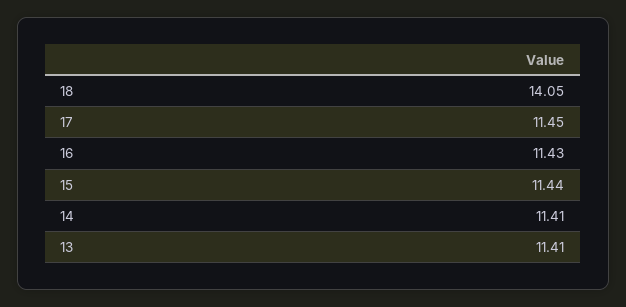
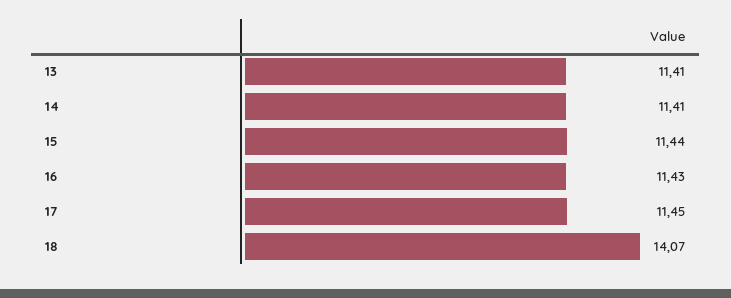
  {
-   "18": 14.05,
+   "18": 14.07,
    "17": 11.45,
    "16": 11.43,
    "15": 11.44,
    "14": 11.41,
    "13": 11.41
  }

